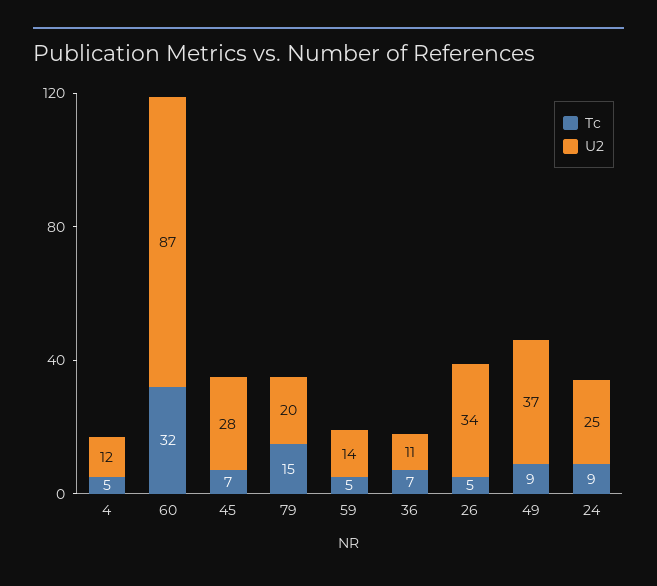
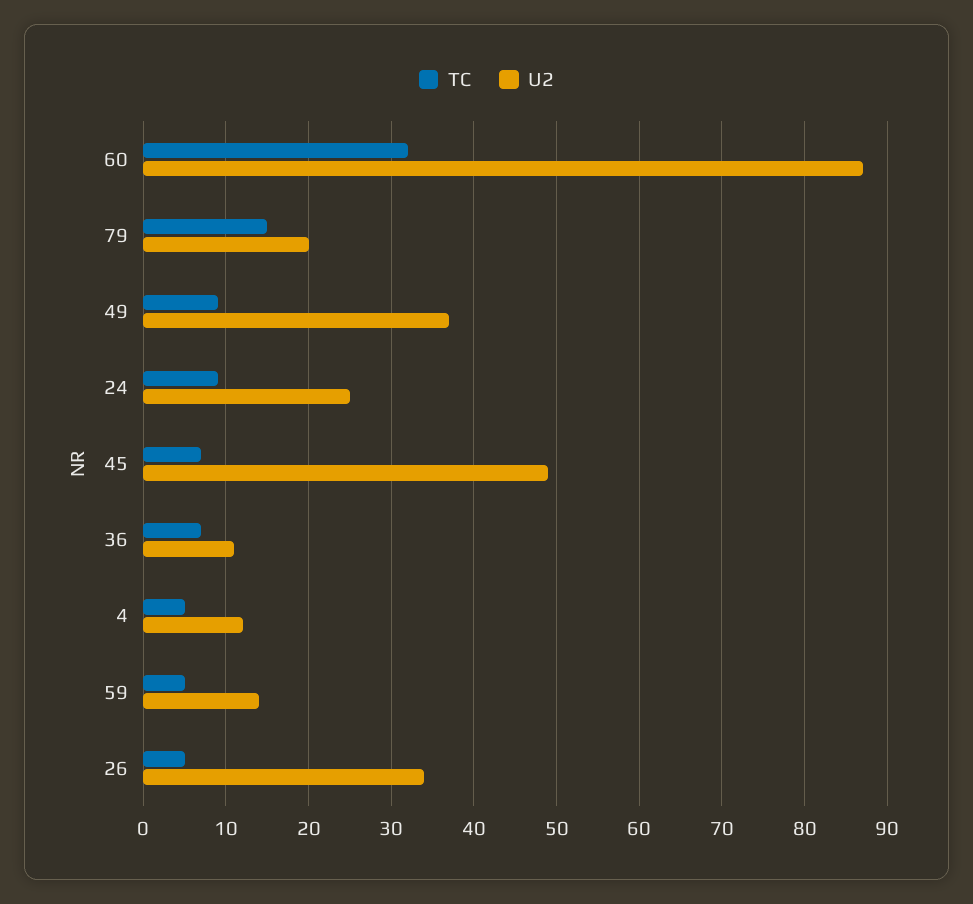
  {
    "Tc": {
      "4": 5,
      "60": 32,
      "45": 7,
      "79": 15,
      "59": 5,
      "36": 7,
      "26": 5,
      "49": 9,
      "24": 9
    },
    "U2": {
      "4": 12,
      "60": 87,
-     "45": 28,
+     "45": 49,
      "79": 20,
      "59": 14,
      "36": 11,
      "26": 34,
      "49": 37,
      "24": 25
    }
  }

